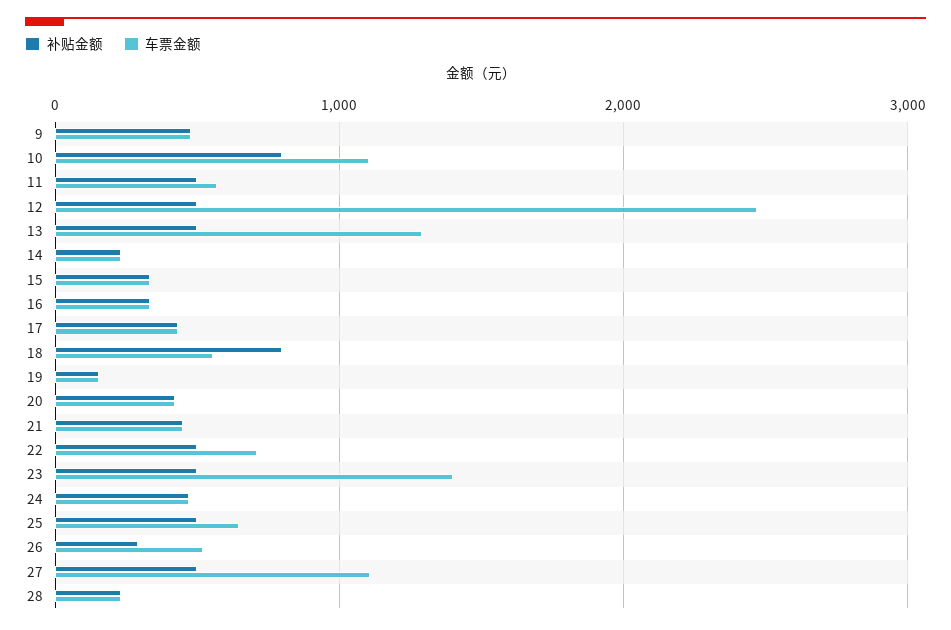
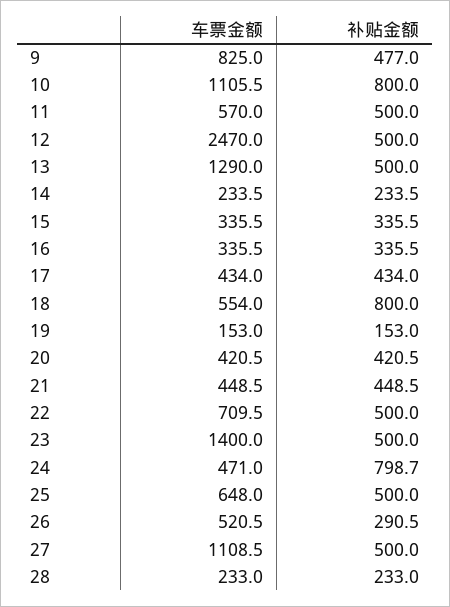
  {
    "补贴金额": {
      "9": 477,
      "10": 800,
      "11": 500,
      "12": 500,
      "13": 500,
      "14": 233.5,
      "15": 335.5,
      "16": 335.5,
      "17": 434,
      "18": 800,
      "19": 153,
      "20": 420.5,
      "21": 448.5,
      "22": 500,
      "23": 500,
-     "24": 500,
+     "24": 798.7,
      "25": 500,
      "26": 290.5,
      "27": 500,
      "28": 233
    },
    "车票金额": {
-     "9": 500,
+     "9": 825,
      "10": 1105.5,
      "11": 570,
      "12": 2470,
      "13": 1290,
      "14": 233.5,
      "15": 335.5,
      "16": 335.5,
      "17": 434,
      "18": 554,
      "19": 153,
      "20": 420.5,
      "21": 448.5,
      "22": 709.5,
      "23": 1400,
      "24": 471,
      "25": 648,
      "26": 520.5,
      "27": 1108.5,
      "28": 233
    }
  }

